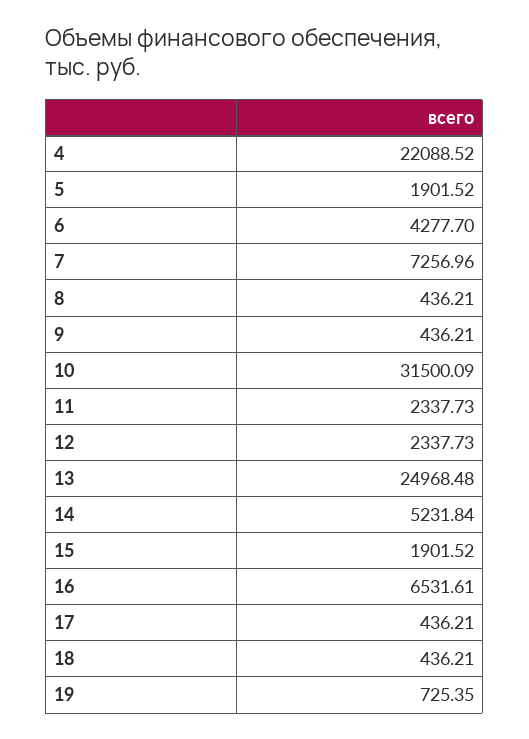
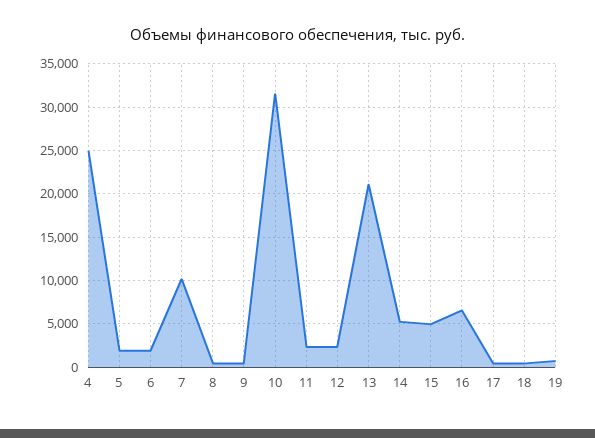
  {
-   "4": 22088.52,
+   "4": 25000,
    "5": 1901.52,
-   "6": 4277.7,
+   "6": 2000,
-   "7": 7256.96,
+   "7": 10000,
    "8": 436.21,
    "9": 436.21,
    "10": 31500.09,
    "11": 2337.73,
    "12": 2337.73,
-   "13": 24968.48,
+   "13": 21000,
    "14": 5231.84,
-   "15": 1901.52,
+   "15": 5000,
    "16": 6531.61,
    "17": 436.21,
    "18": 436.21,
    "19": 725.35
  }

